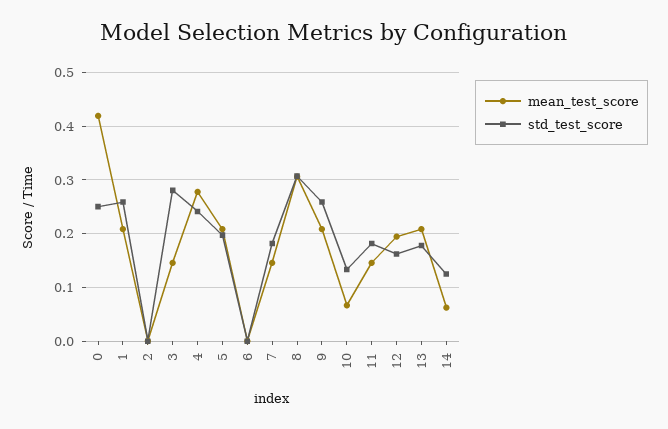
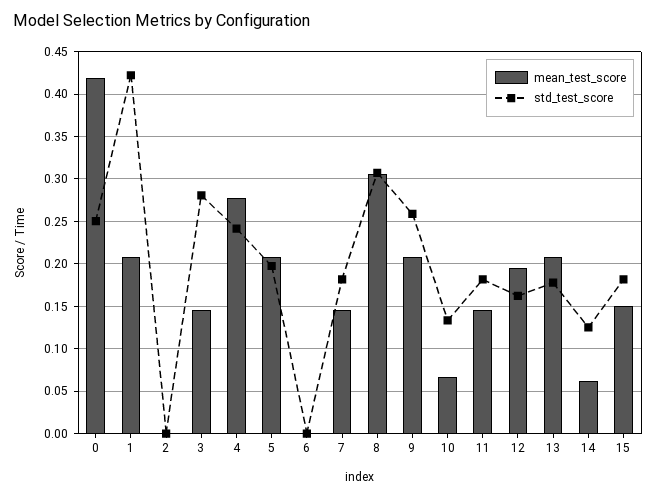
  {
    "mean_test_score": {
      "0": 0.42,
      "1": 0.21,
      "2": 0,
      "3": 0.15,
      "4": 0.28,
      "5": 0.21,
      "6": 0,
      "7": 0.15,
      "8": 0.31,
      "9": 0.21,
      "10": 0.07,
      "11": 0.15,
      "12": 0.19,
      "13": 0.21,
-     "14": 0.06
+     "14": 0.06,
+     "15": 0.15
    },
    "std_test_score": {
      "0": 0.25,
-     "1": 0.26,
+     "1": 0.42,
      "2": 0,
      "3": 0.28,
      "4": 0.24,
      "5": 0.2,
      "6": 0,
      "7": 0.18,
      "8": 0.31,
      "9": 0.26,
      "10": 0.13,
      "11": 0.18,
      "12": 0.16,
      "13": 0.18,
-     "14": 0.13
+     "14": 0.13,
+     "15": 0.18
    }
  }

